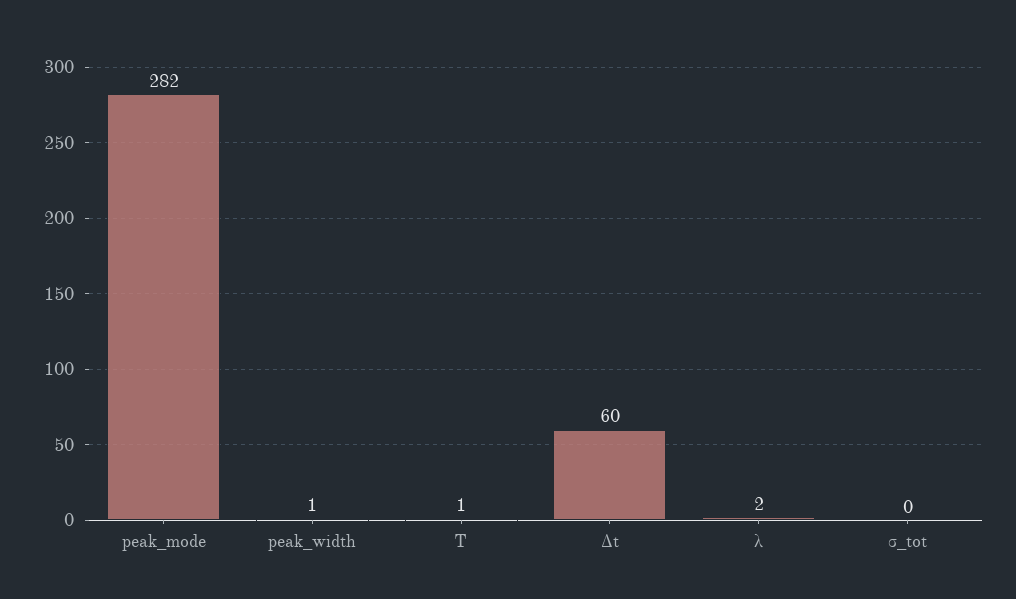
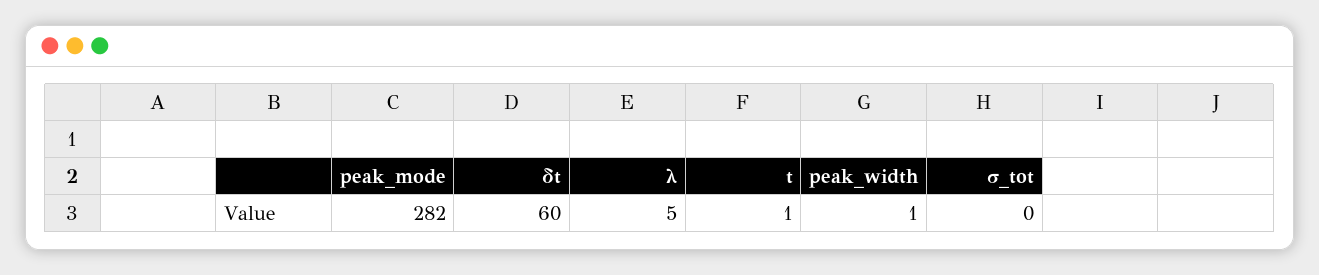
  {
    "peak_mode": 282,
    "peak_width": 1,
    "T": 1,
    "Δt": 60,
-   "λ": 2,
+   "λ": 5,
    "σ_tot": 0
  }

